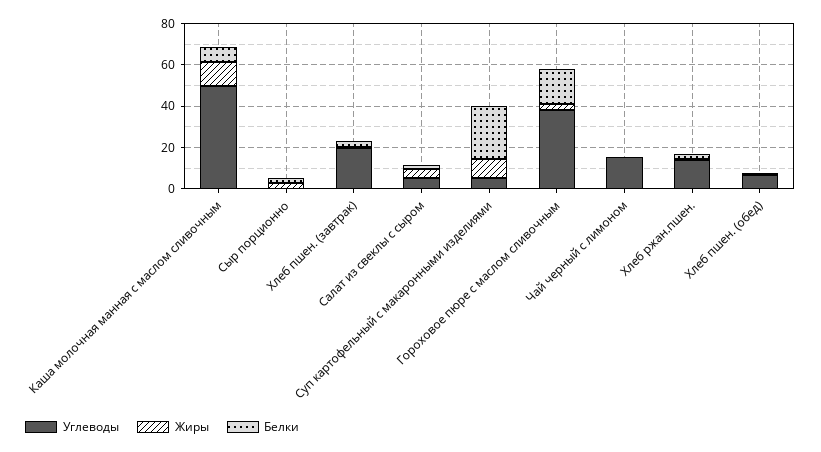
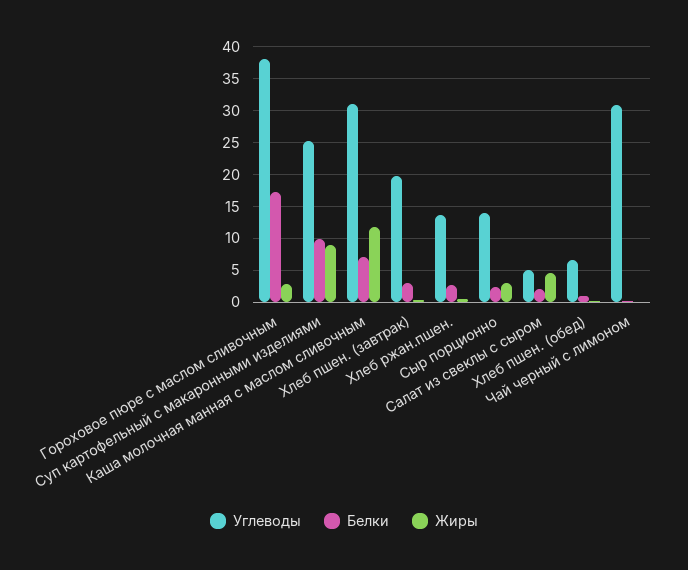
  {
    "Углеводы": {
-     "Каша молочная манная с маслом сливочным": 50,
+     "Каша молочная манная с маслом сливочным": 31,
-     "Сыр порционно": 0,
+     "Сыр порционно": 14,
      "Хлеб пшен. (завтрак)": 20,
      "Салат из свеклы с сыром": 5,
-     "Суп картофельный с макаронными изделиями": 5,
+     "Суп картофельный с макаронными изделиями": 25,
      "Гороховое пюре с маслом сливочным": 38,
-     "Чай черный с лимоном": 15,
+     "Чай черный с лимоном": 31,
      "Хлеб ржан.пшен.": 14,
      "Хлеб пшен. (обед)": 7
    },
    "Жиры": {
      "Каша молочная манная с маслом сливочным": 12,
      "Сыр порционно": 3,
      "Хлеб пшен. (завтрак)": 0,
      "Салат из свеклы с сыром": 5,
      "Суп картофельный с макаронными изделиями": 9,
      "Гороховое пюре с маслом сливочным": 3,
      "Чай черный с лимоном": 0,
      "Хлеб ржан.пшен.": 0,
      "Хлеб пшен. (обед)": 0
    },
    "Белки": {
      "Каша молочная манная с маслом сливочным": 7,
      "Сыр порционно": 2,
      "Хлеб пшен. (завтрак)": 3,
      "Салат из свеклы с сыром": 2,
-     "Суп картофельный с макаронными изделиями": 25,
+     "Суп картофельный с макаронными изделиями": 10,
      "Гороховое пюре с маслом сливочным": 17,
      "Чай черный с лимоном": 0,
      "Хлеб ржан.пшен.": 3,
      "Хлеб пшен. (обед)": 1
    }
  }

